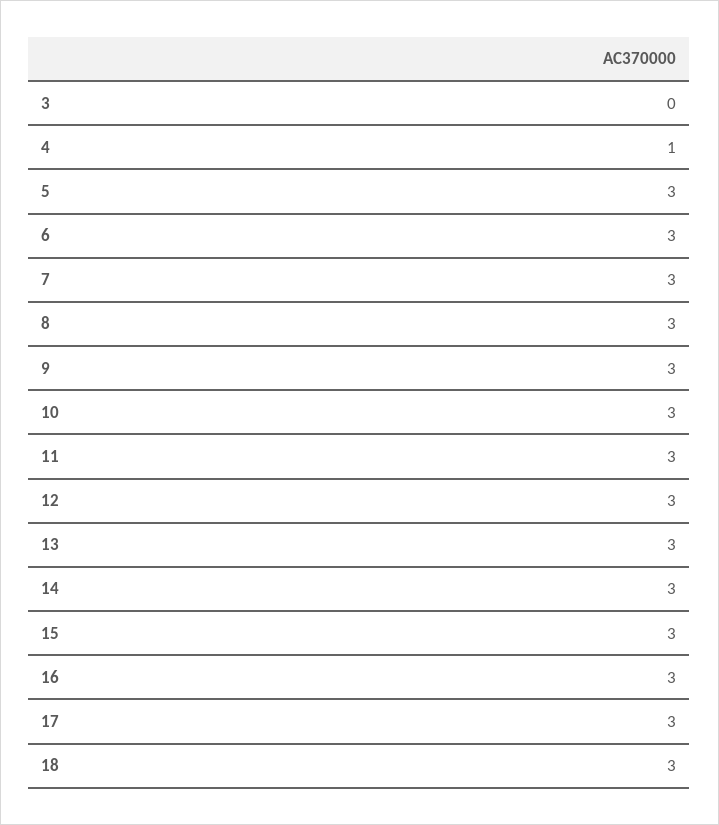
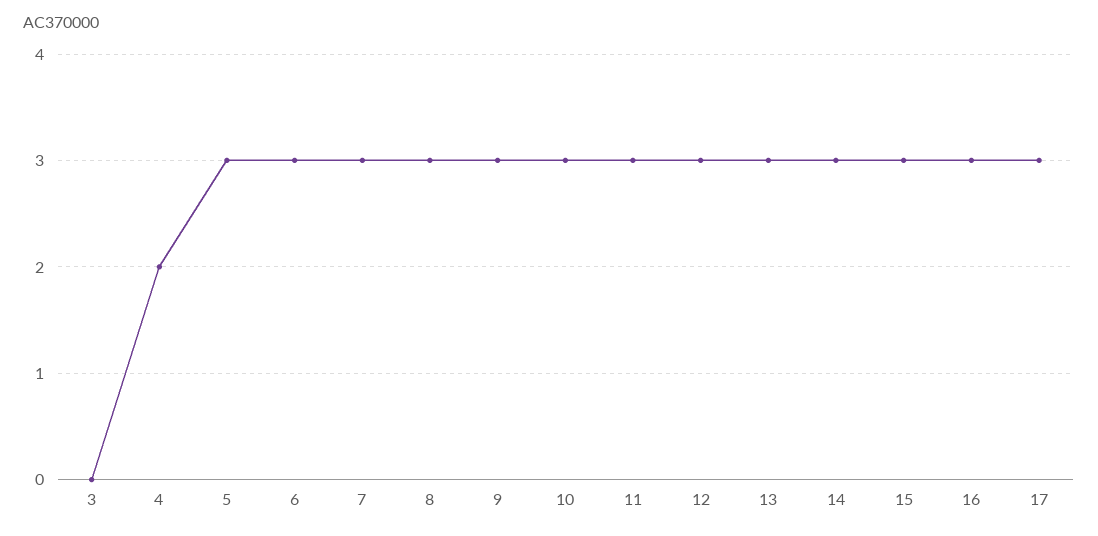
  {
    "3": 0,
-   "4": 1,
+   "4": 2,
    "5": 3,
    "6": 3,
    "7": 3,
    "8": 3,
    "9": 3,
    "10": 3,
    "11": 3,
    "12": 3,
    "13": 3,
    "14": 3,
    "15": 3,
    "16": 3,
-   "17": 3,
+   "17": 3
-   "18": 3
  }

